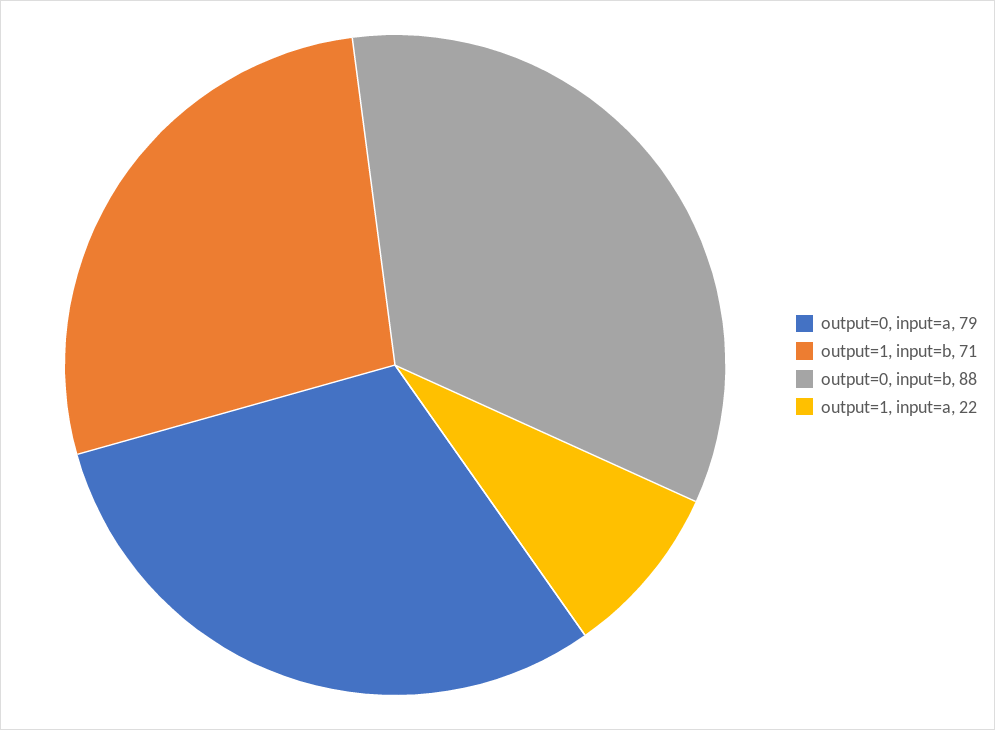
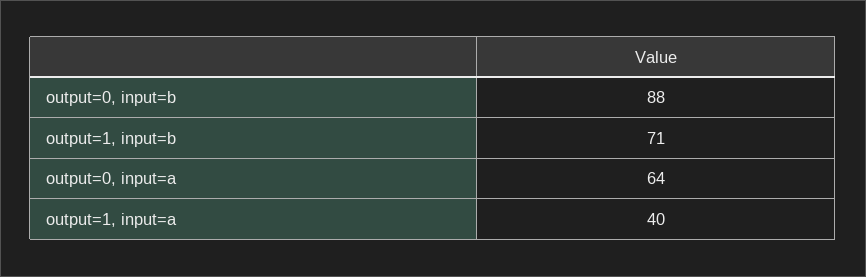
  {
-   "output=0, input=a": 79,
+   "output=0, input=a": 64,
    "output=1, input=b": 71,
    "output=0, input=b": 88,
-   "output=1, input=a": 22
+   "output=1, input=a": 40
  }

